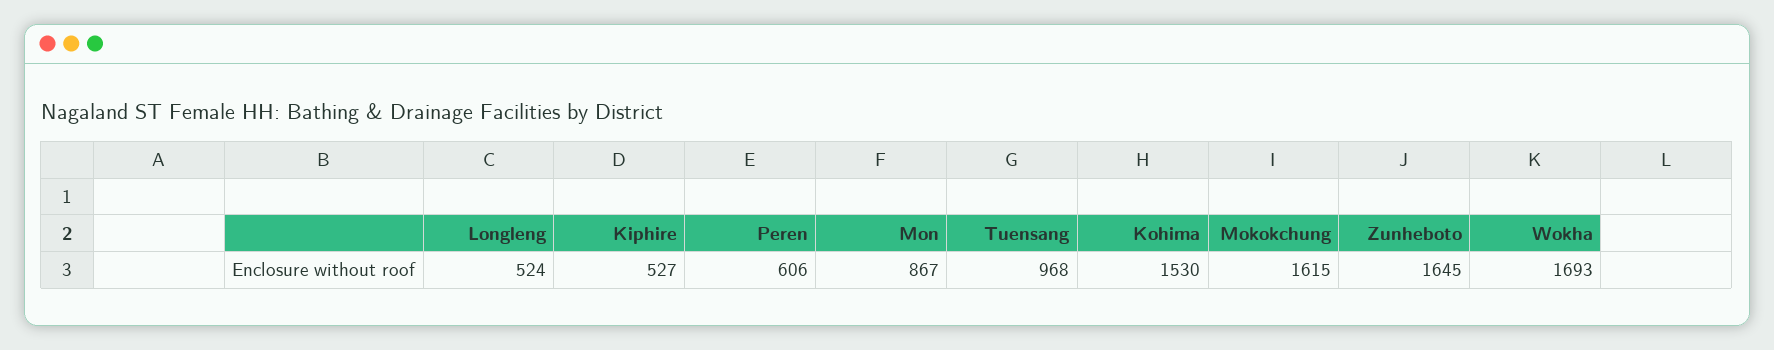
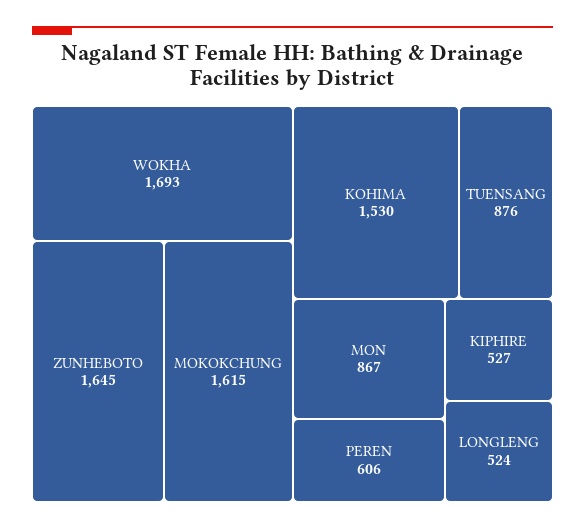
  {
    "Longleng": 524,
    "Kiphire": 527,
    "Peren": 606,
    "Mon": 867,
-   "Tuensang": 968,
+   "Tuensang": 876,
    "Kohima": 1530,
    "Mokokchung": 1615,
    "Zunheboto": 1645,
    "Wokha": 1693
  }

